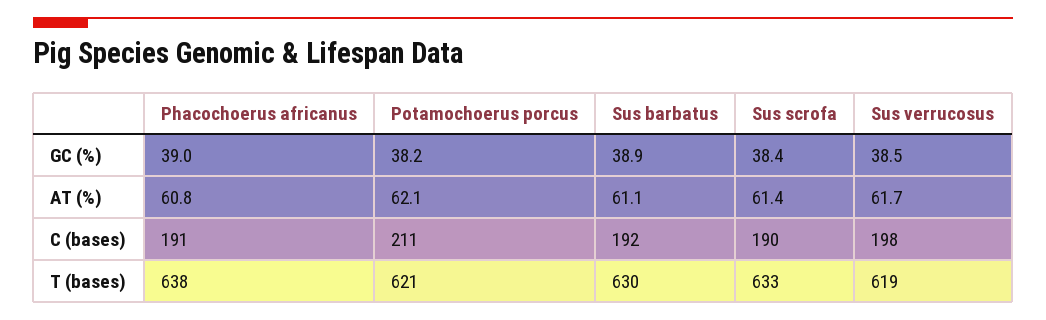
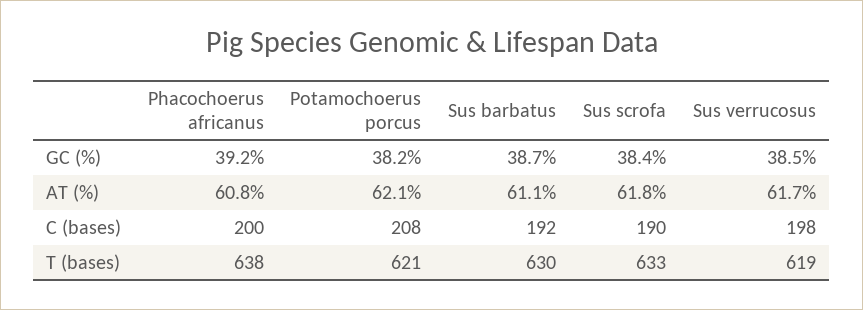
  {
    "Phacochoerus africanus": {
-     "GC (%)": 39,
+     "GC (%)": 39.2,
      "AT (%)": 60.8,
-     "C (bases)": 191,
+     "C (bases)": 200,
      "T (bases)": 638
    },
    "Potamochoerus porcus": {
      "GC (%)": 38.2,
      "AT (%)": 62.1,
-     "C (bases)": 211,
+     "C (bases)": 208,
      "T (bases)": 621
    },
    "Sus barbatus": {
-     "GC (%)": 38.9,
+     "GC (%)": 38.7,
      "AT (%)": 61.1,
      "C (bases)": 192,
      "T (bases)": 630
    },
    "Sus scrofa": {
      "GC (%)": 38.4,
-     "AT (%)": 61.4,
+     "AT (%)": 61.8,
      "C (bases)": 190,
      "T (bases)": 633
    },
    "Sus verrucosus": {
      "GC (%)": 38.5,
      "AT (%)": 61.7,
      "C (bases)": 198,
      "T (bases)": 619
    }
  }

